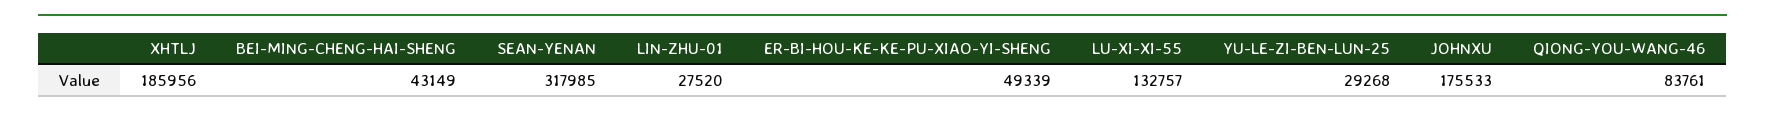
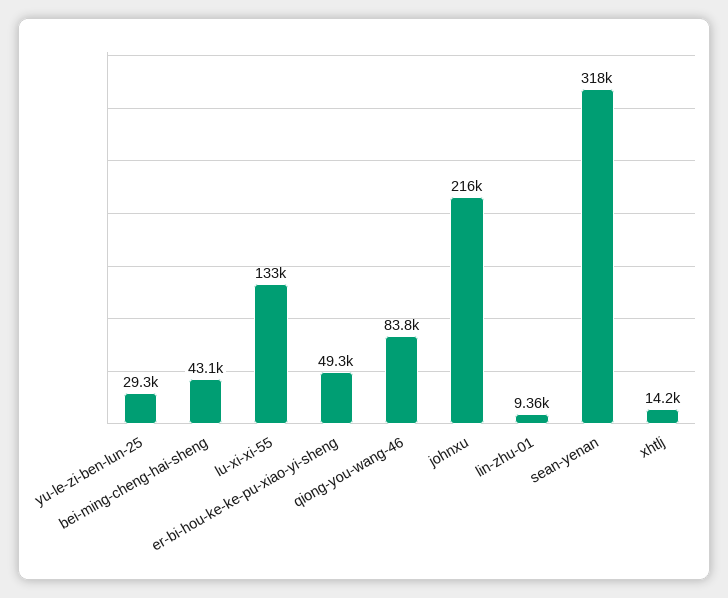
  {
-   "XHTLJ": 185956,
+   "XHTLJ": 14200,
    "BEI-MING-CHENG-HAI-SHENG": 43149,
    "SEAN-YENAN": 317985,
-   "LIN-ZHU-01": 27520,
+   "LIN-ZHU-01": 9360,
    "ER-BI-HOU-KE-KE-PU-XIAO-YI-SHENG": 49339,
    "LU-XI-XI-55": 132757,
    "YU-LE-ZI-BEN-LUN-25": 29268,
-   "JOHNXU": 175533,
+   "JOHNXU": 216000,
    "QIONG-YOU-WANG-46": 83761
  }

